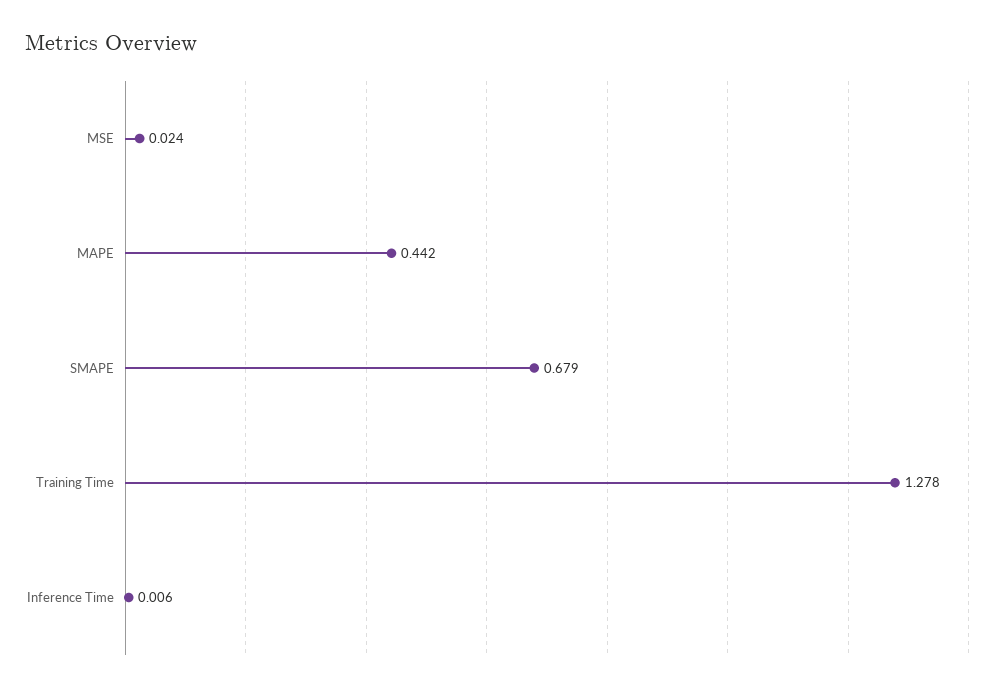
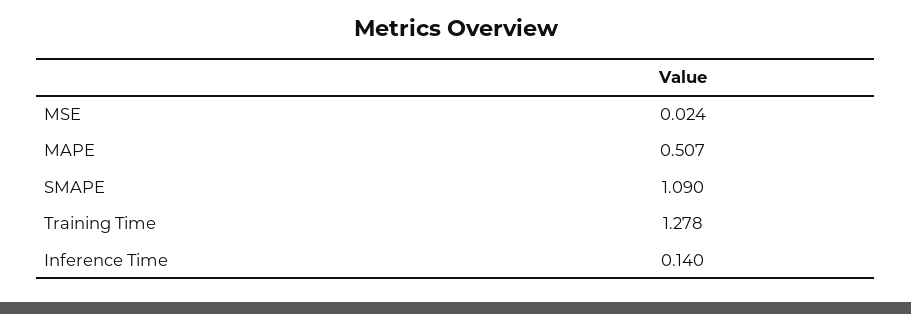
  {
    "MSE": 0.024,
-   "MAPE": 0.442,
+   "MAPE": 0.507,
-   "SMAPE": 0.679,
+   "SMAPE": 1.09,
    "Training Time": 1.278,
-   "Inference Time": 0.006
+   "Inference Time": 0.14
  }

